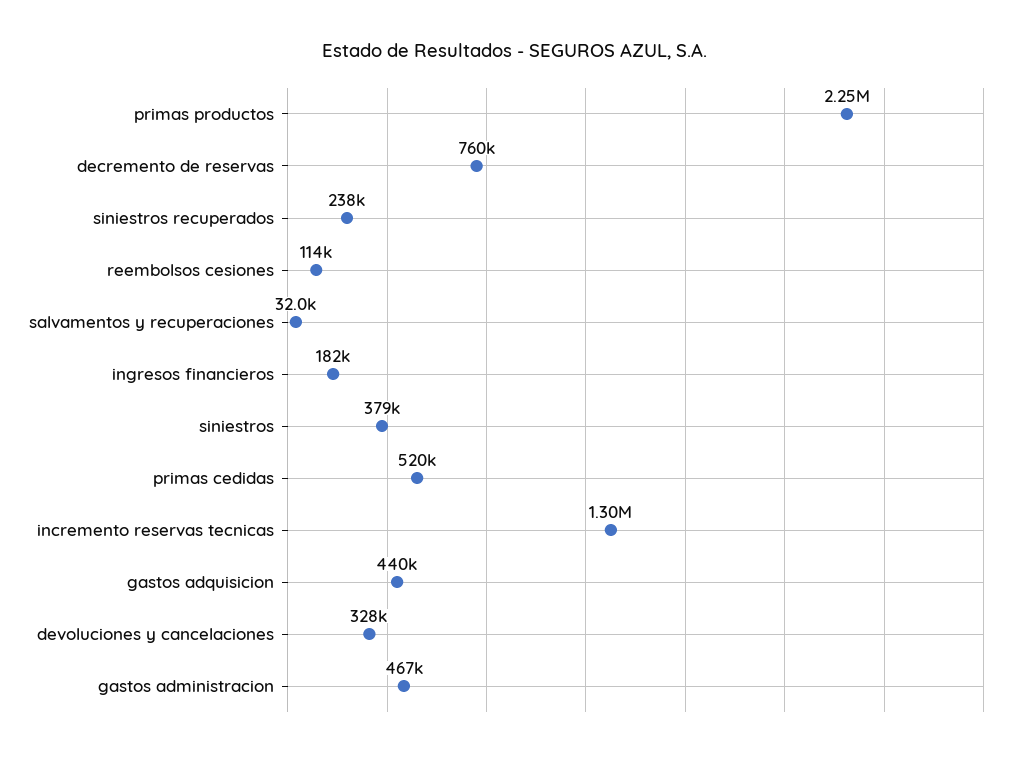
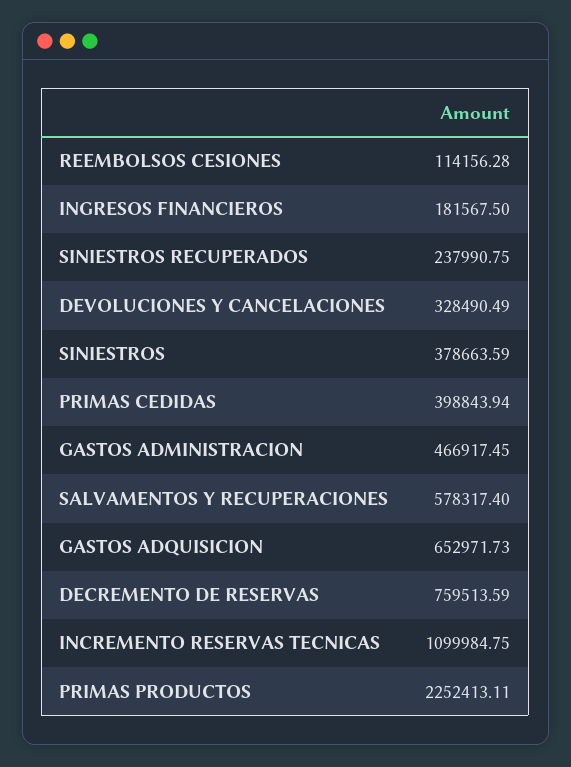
  {
    "primas productos": 2252413.11,
    "decremento de reservas": 759513.59,
    "siniestros recuperados": 237990.75,
    "reembolsos cesiones": 114156.28,
-   "salvamentos y recuperaciones": 32000,
+   "salvamentos y recuperaciones": 578317.4,
    "ingresos financieros": 181567.5,
    "siniestros": 378663.59,
-   "primas cedidas": 520000,
+   "primas cedidas": 398843.94,
-   "incremento reservas tecnicas": 1300000,
+   "incremento reservas tecnicas": 1099984.75,
-   "gastos adquisicion": 440000,
+   "gastos adquisicion": 652971.73,
    "devoluciones y cancelaciones": 328490.49,
    "gastos administracion": 466917.45
  }

